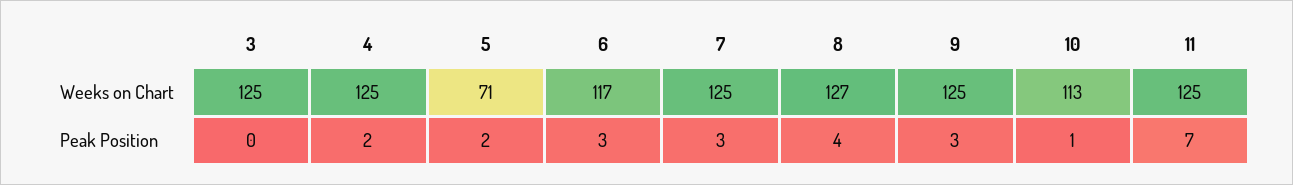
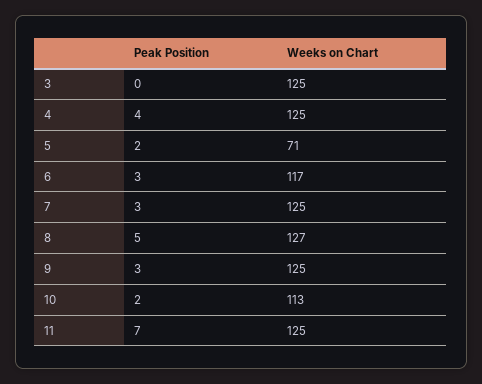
  {
    "3": {
      "Weeks on Chart": 125,
      "Peak Position": 0
    },
    "4": {
      "Weeks on Chart": 125,
-     "Peak Position": 2
+     "Peak Position": 4
    },
    "5": {
      "Weeks on Chart": 71,
      "Peak Position": 2
    },
    "6": {
      "Weeks on Chart": 117,
      "Peak Position": 3
    },
    "7": {
      "Weeks on Chart": 125,
      "Peak Position": 3
    },
    "8": {
      "Weeks on Chart": 127,
-     "Peak Position": 4
+     "Peak Position": 5
    },
    "9": {
      "Weeks on Chart": 125,
      "Peak Position": 3
    },
    "10": {
      "Weeks on Chart": 113,
-     "Peak Position": 1
+     "Peak Position": 2
    },
    "11": {
      "Weeks on Chart": 125,
      "Peak Position": 7
    }
  }

